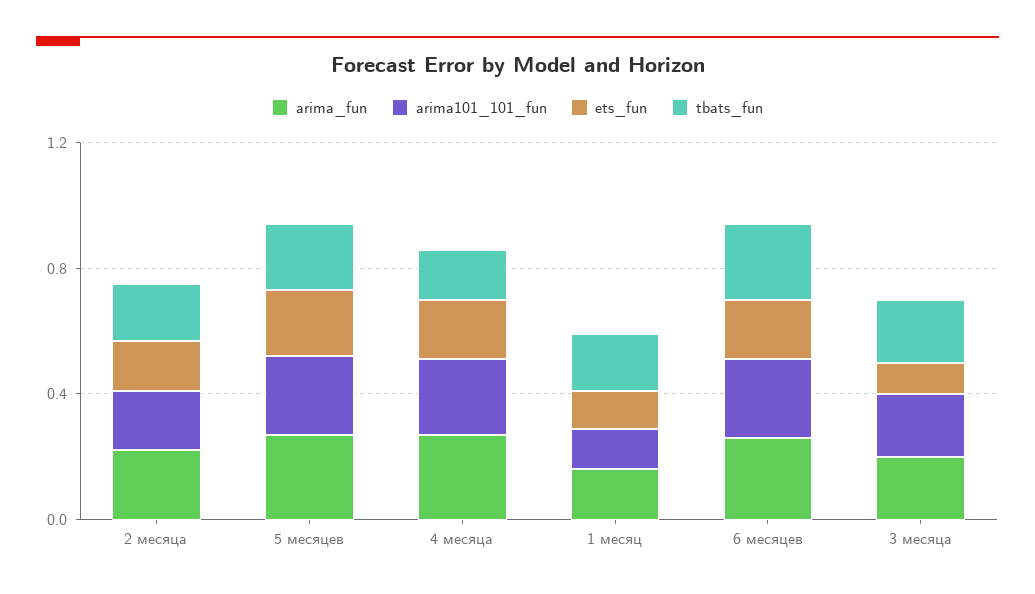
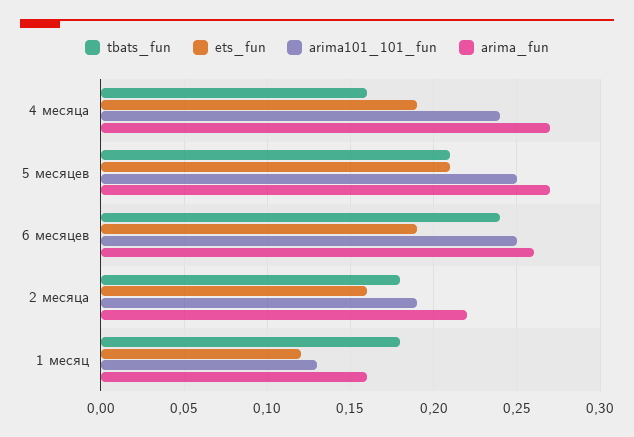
  {
    "arima_fun": {
      "2 месяца": 0.22,
      "5 месяцев": 0.27,
      "4 месяца": 0.27,
      "1 месяц": 0.16,
-     "6 месяцев": 0.26,
+     "6 месяцев": 0.26
-     "3 месяца": 0.2
    },
    "arima101_101_fun": {
      "2 месяца": 0.19,
      "5 месяцев": 0.25,
      "4 месяца": 0.24,
      "1 месяц": 0.13,
-     "6 месяцев": 0.25,
+     "6 месяцев": 0.25
-     "3 месяца": 0.2
    },
    "ets_fun": {
      "2 месяца": 0.16,
      "5 месяцев": 0.21,
      "4 месяца": 0.19,
      "1 месяц": 0.12,
-     "6 месяцев": 0.19,
+     "6 месяцев": 0.19
-     "3 месяца": 0.1
    },
    "tbats_fun": {
      "2 месяца": 0.18,
      "5 месяцев": 0.21,
      "4 месяца": 0.16,
      "1 месяц": 0.18,
-     "6 месяцев": 0.24,
+     "6 месяцев": 0.24
-     "3 месяца": 0.2
    }
  }

